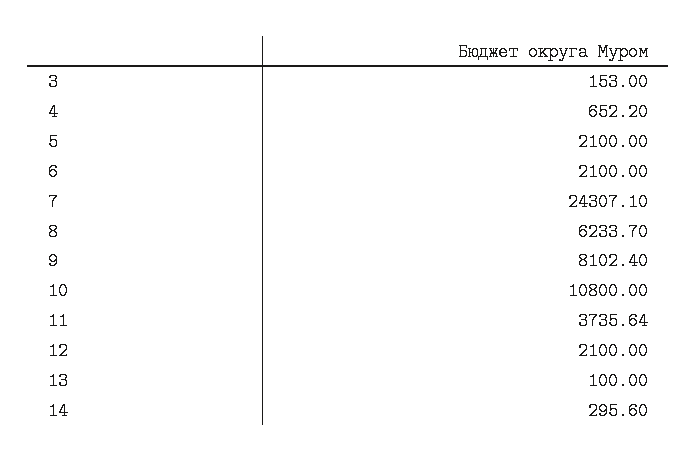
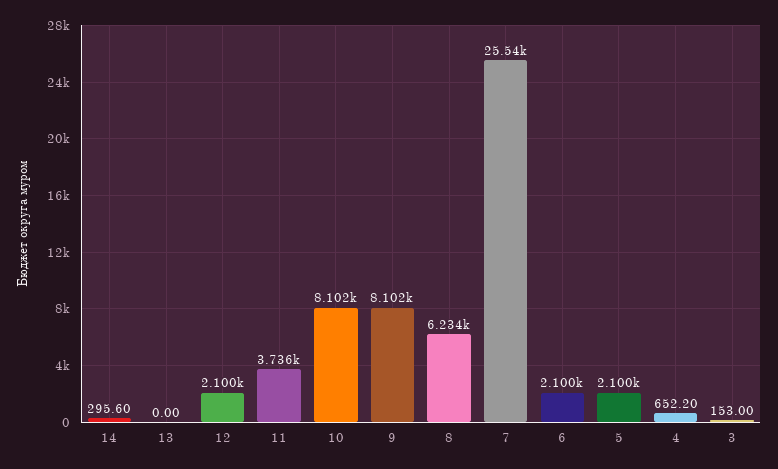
  {
    "3": 153,
    "4": 652.2,
    "5": 2100,
    "6": 2100,
-   "7": 24307.1,
+   "7": 25540,
    "8": 6233.7,
    "9": 8102.4,
-   "10": 10800,
+   "10": 8102,
    "11": 3735.64,
    "12": 2100,
-   "13": 100,
+   "13": 0,
    "14": 295.6
  }

